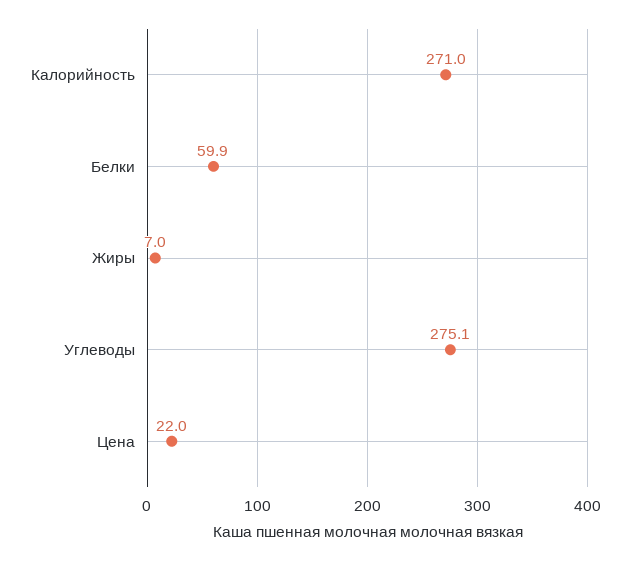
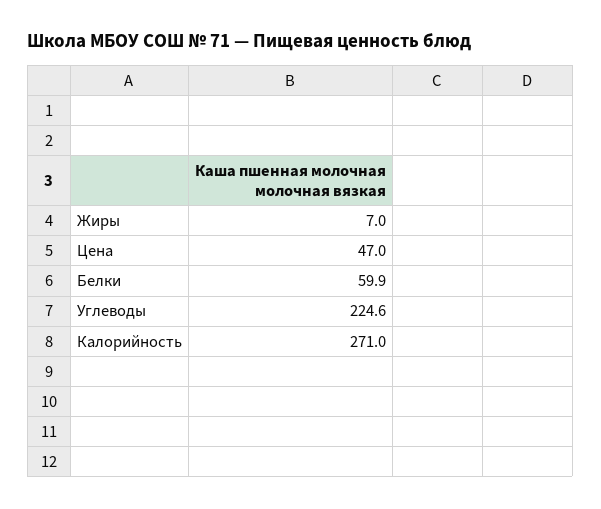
  {
    "Калорийность": 271,
    "Белки": 59.9,
    "Жиры": 7,
-   "Углеводы": 275.1,
+   "Углеводы": 224.6,
-   "Цена": 22
+   "Цена": 47
  }

